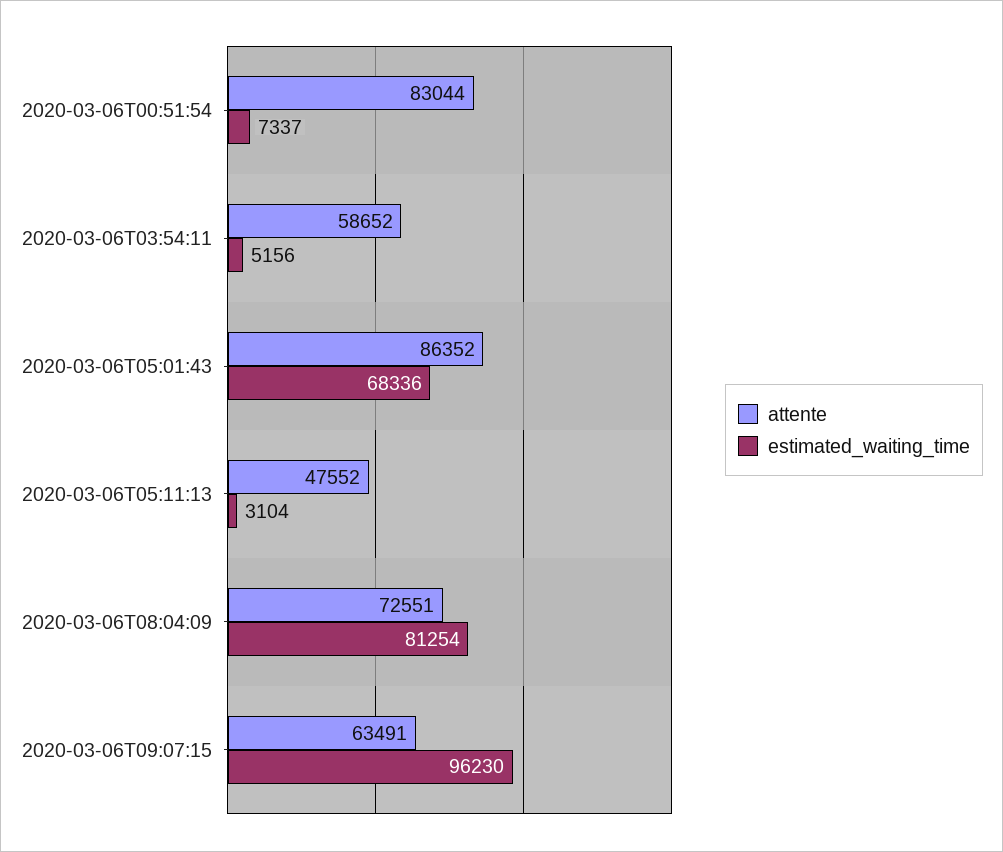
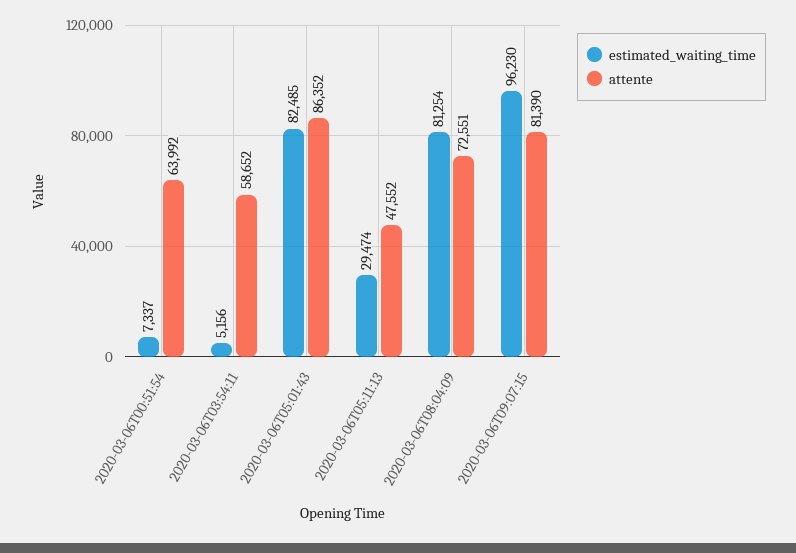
  {
    "attente": {
-     "2020-03-06T00:51:54": 83044,
+     "2020-03-06T00:51:54": 63992,
      "2020-03-06T03:54:11": 58652,
      "2020-03-06T05:01:43": 86352,
      "2020-03-06T05:11:13": 47552,
      "2020-03-06T08:04:09": 72551,
-     "2020-03-06T09:07:15": 63491
+     "2020-03-06T09:07:15": 81390
    },
    "estimated_waiting_time": {
      "2020-03-06T00:51:54": 7337,
      "2020-03-06T03:54:11": 5156,
-     "2020-03-06T05:01:43": 68336,
+     "2020-03-06T05:01:43": 82485,
-     "2020-03-06T05:11:13": 3104,
+     "2020-03-06T05:11:13": 29474,
      "2020-03-06T08:04:09": 81254,
      "2020-03-06T09:07:15": 96230
    }
  }

